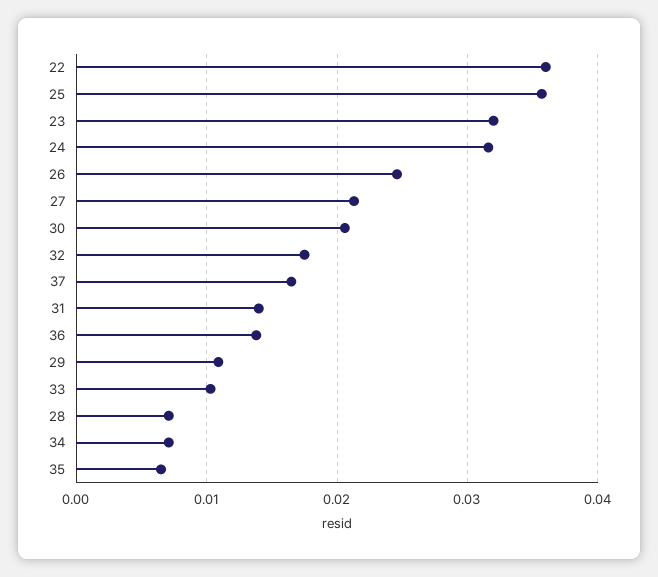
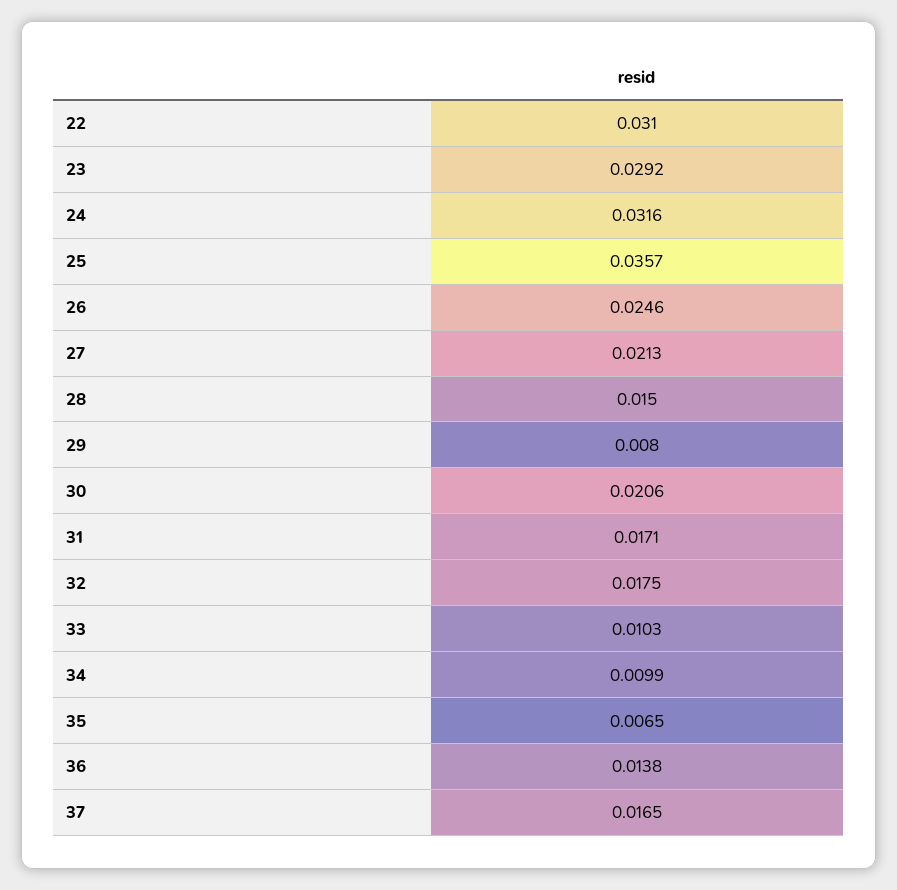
  {
-   "22": 0.036,
+   "22": 0.031,
    "25": 0.0357,
-   "23": 0.032,
+   "23": 0.0292,
    "24": 0.0316,
    "26": 0.0246,
    "27": 0.0213,
    "30": 0.0206,
    "32": 0.0175,
    "37": 0.0165,
-   "31": 0.014,
+   "31": 0.0171,
    "36": 0.0138,
-   "29": 0.011,
+   "29": 0.008,
    "33": 0.0103,
-   "28": 0.007,
+   "28": 0.015,
-   "34": 0.007,
+   "34": 0.0099,
    "35": 0.0065
  }

